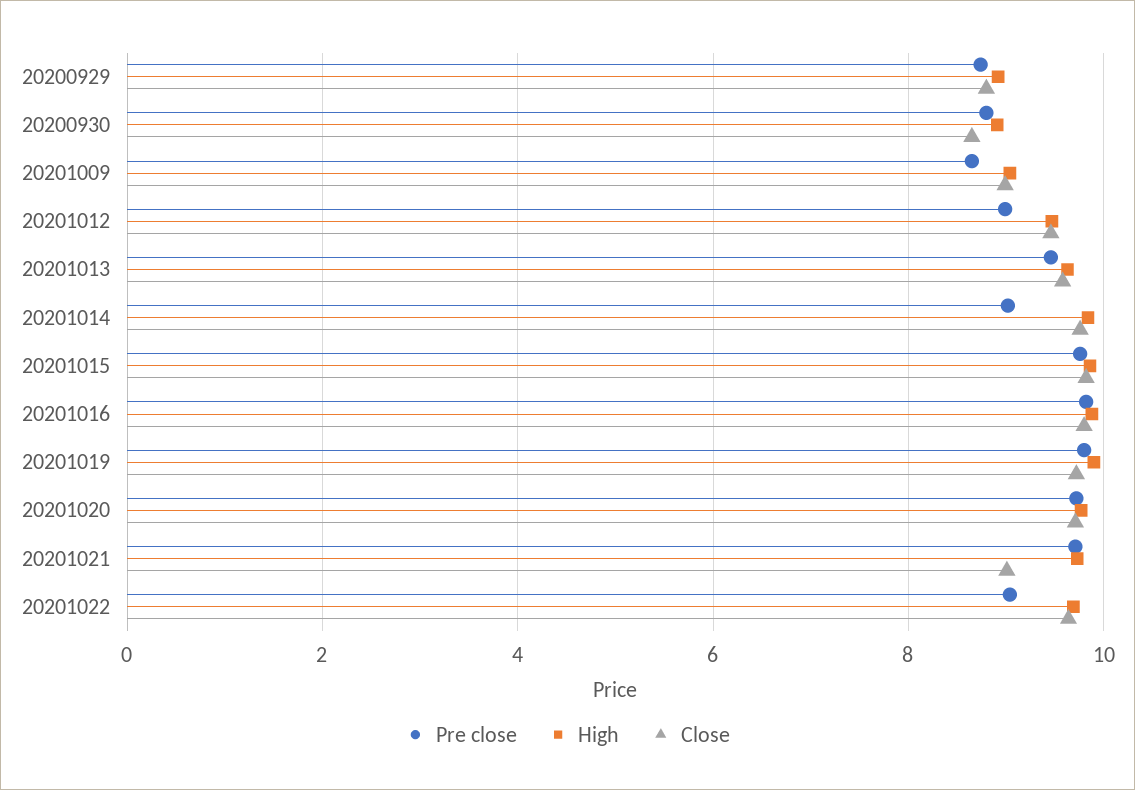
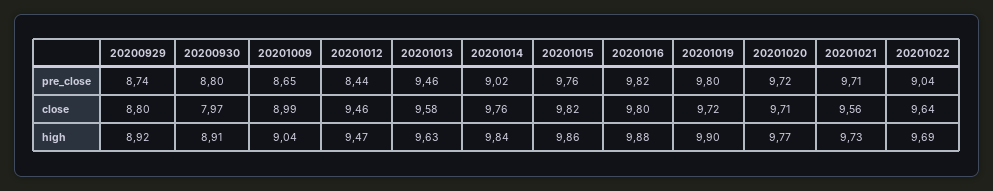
  {
    "Pre close": {
      "20200929": 8.74,
      "20200930": 8.8,
      "20201009": 8.65,
-     "20201012": 9,
+     "20201012": 8.44,
      "20201013": 9.46,
      "20201014": 9.02,
      "20201015": 9.76,
      "20201016": 9.82,
      "20201019": 9.8,
      "20201020": 9.72,
      "20201021": 9.71,
      "20201022": 9.04
    },
    "High": {
      "20200929": 8.92,
      "20200930": 8.91,
      "20201009": 9.04,
      "20201012": 9.47,
      "20201013": 9.63,
      "20201014": 9.84,
      "20201015": 9.86,
      "20201016": 9.88,
      "20201019": 9.9,
      "20201020": 9.77,
      "20201021": 9.73,
      "20201022": 9.69
    },
    "Close": {
      "20200929": 8.8,
-     "20200930": 8.6,
+     "20200930": 7.97,
      "20201009": 8.99,
      "20201012": 9.46,
      "20201013": 9.58,
      "20201014": 9.76,
      "20201015": 9.82,
      "20201016": 9.8,
      "20201019": 9.72,
      "20201020": 9.71,
-     "20201021": 9,
+     "20201021": 9.56,
      "20201022": 9.64
    }
  }

